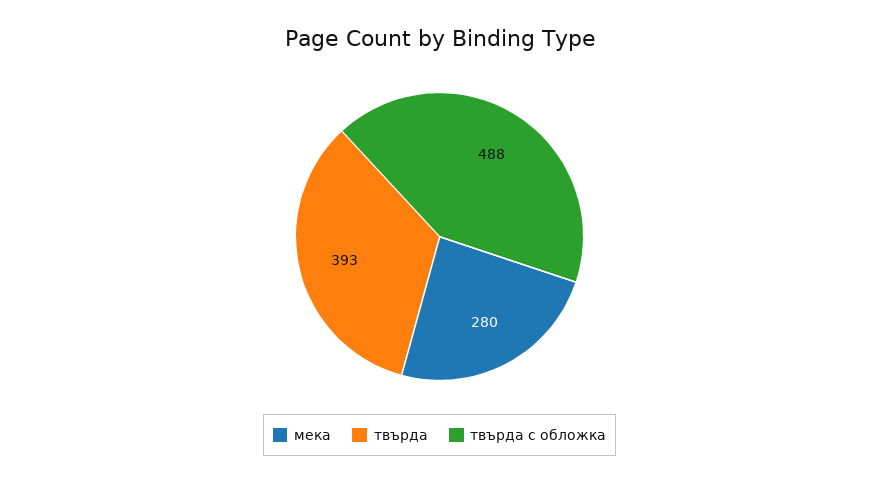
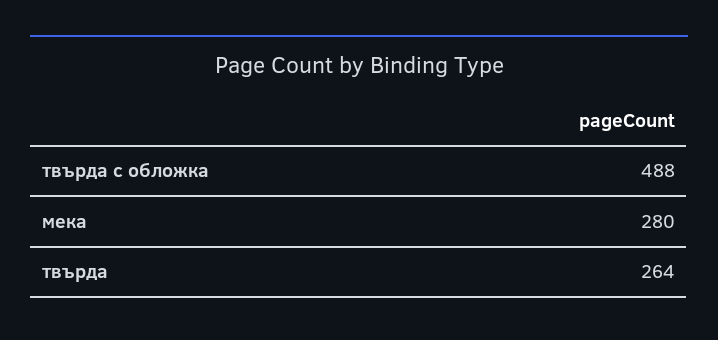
  {
    "мека": 280,
-   "твърда": 393,
+   "твърда": 264,
    "твърда с обложка": 488
  }

